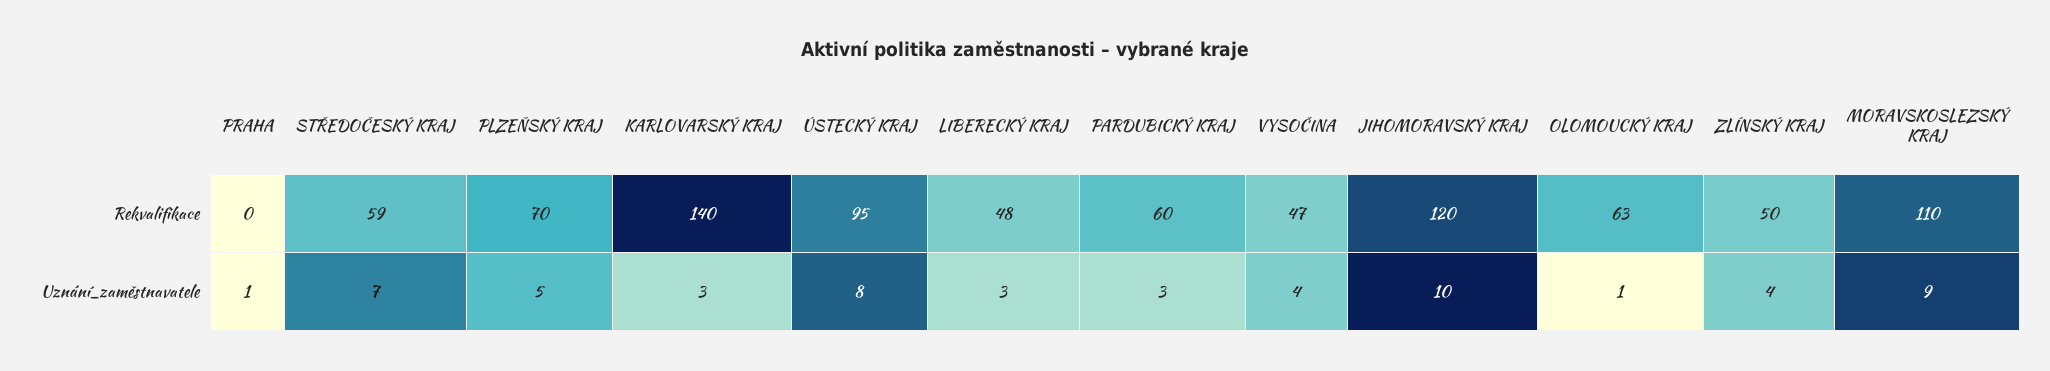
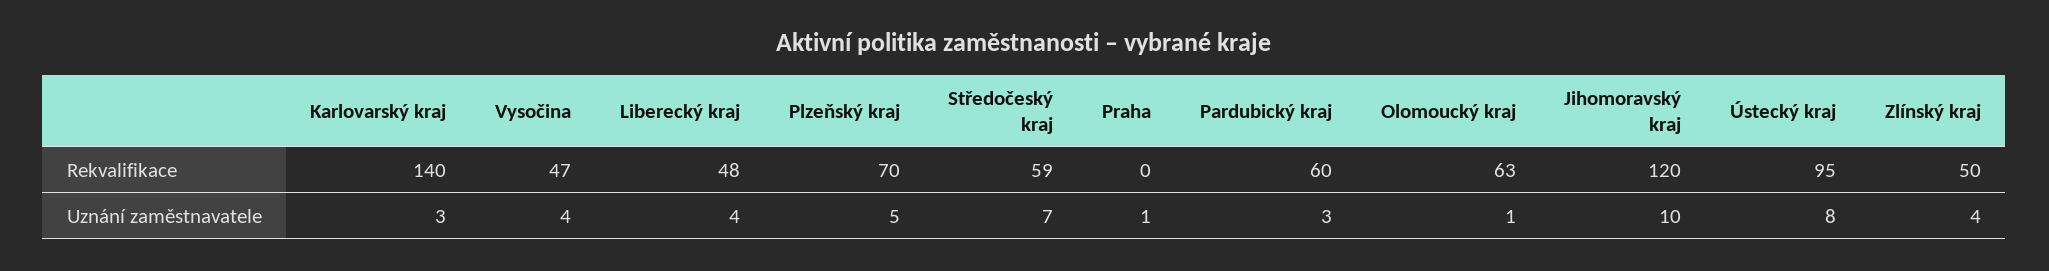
  {
    "PRAHA": {
      "Rekvalifikace": 0,
      "Uznání_zaměstnavatele": 1
    },
    "STŘEDOČESKÝ KRAJ": {
      "Rekvalifikace": 59,
      "Uznání_zaměstnavatele": 7
    },
    "PLZEŇSKÝ KRAJ": {
      "Rekvalifikace": 70,
      "Uznání_zaměstnavatele": 5
    },
    "KARLOVARSKÝ KRAJ": {
      "Rekvalifikace": 140,
      "Uznání_zaměstnavatele": 3
    },
    "ÚSTECKÝ KRAJ": {
      "Rekvalifikace": 95,
      "Uznání_zaměstnavatele": 8
    },
    "LIBERECKÝ KRAJ": {
      "Rekvalifikace": 48,
-     "Uznání_zaměstnavatele": 3
+     "Uznání_zaměstnavatele": 4
    },
    "PARDUBICKÝ KRAJ": {
      "Rekvalifikace": 60,
      "Uznání_zaměstnavatele": 3
    },
    "VYSOČINA": {
      "Rekvalifikace": 47,
      "Uznání_zaměstnavatele": 4
    },
    "JIHOMORAVSKÝ KRAJ": {
      "Rekvalifikace": 120,
      "Uznání_zaměstnavatele": 10
    },
    "OLOMOUCKÝ KRAJ": {
      "Rekvalifikace": 63,
      "Uznání_zaměstnavatele": 1
    },
    "ZLÍNSKÝ KRAJ": {
      "Rekvalifikace": 50,
      "Uznání_zaměstnavatele": 4
-   },
+   }
-   "MORAVSKOSLEZSKÝ KRAJ": {
-     "Rekvalifikace": 110,
-     "Uznání_zaměstnavatele": 9
-   }
  }

